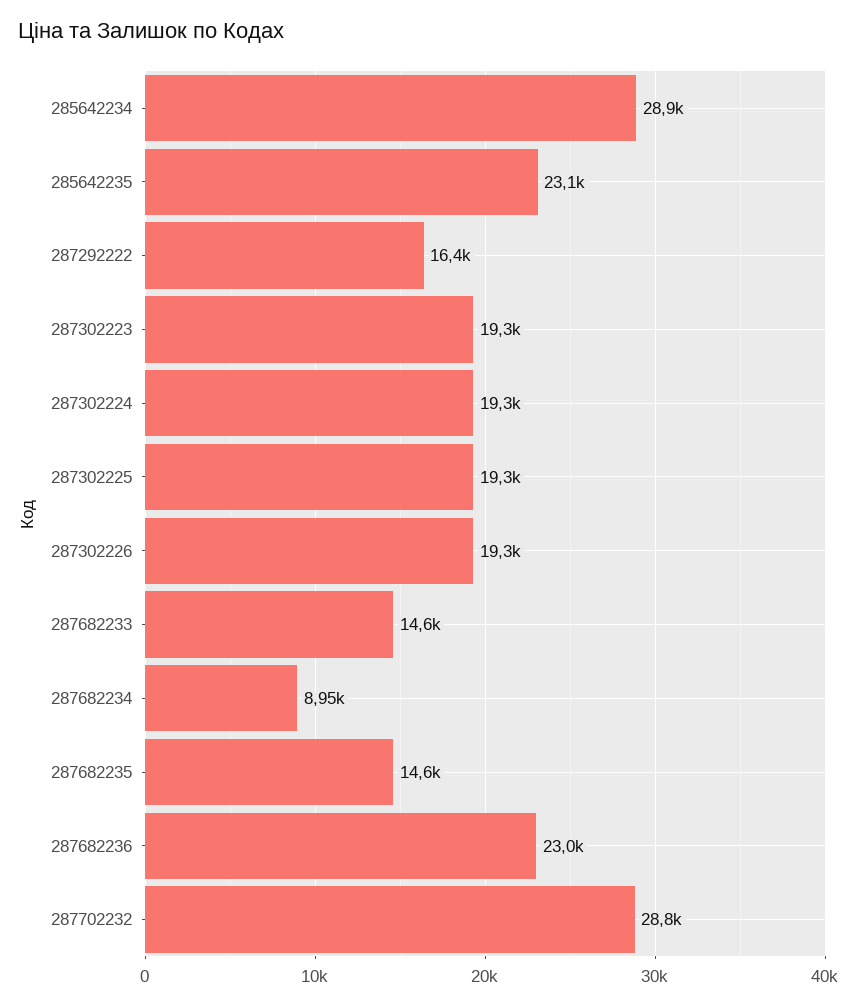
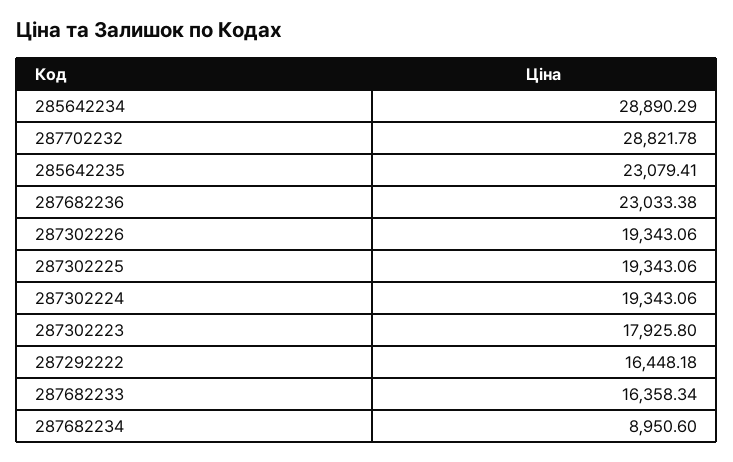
  {
    "285642234": 28890.29,
    "285642235": 23079.41,
    "287292222": 16448.18,
-   "287302223": 19300,
+   "287302223": 17925.8,
    "287302224": 19343.06,
    "287302225": 19343.06,
    "287302226": 19343.06,
-   "287682233": 14600,
+   "287682233": 16358.34,
    "287682234": 8950.6,
-   "287682235": 14600,
    "287682236": 23033.38,
    "287702232": 28821.78
  }

